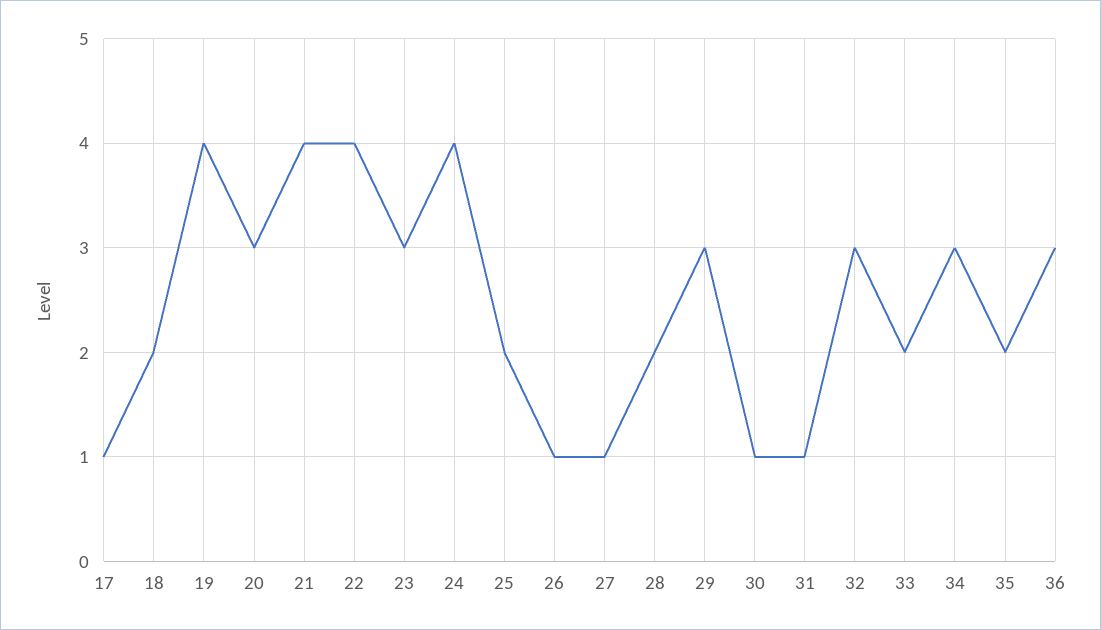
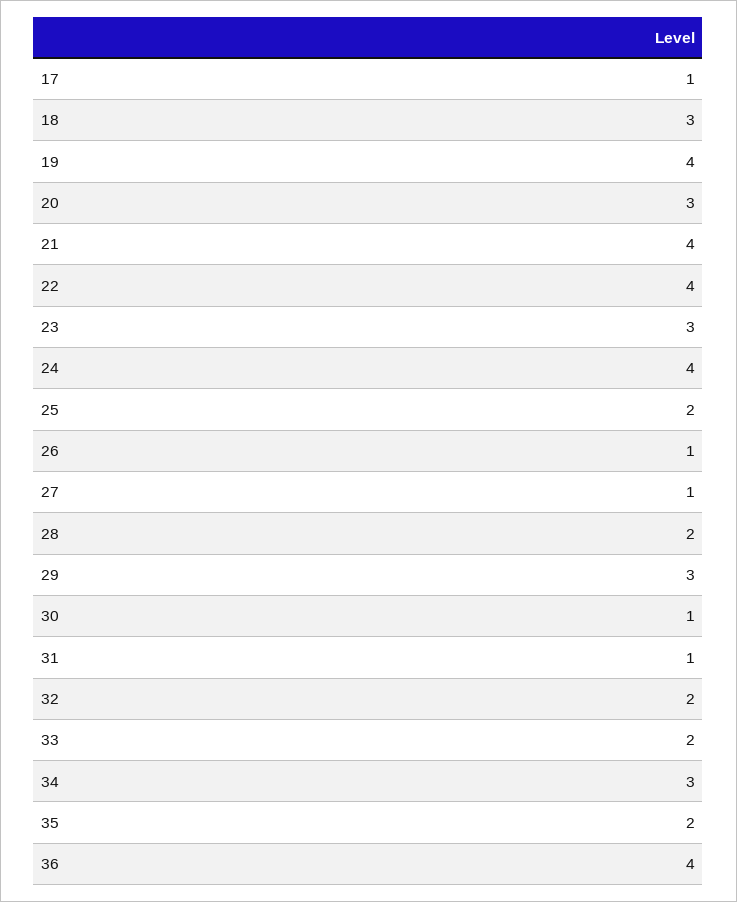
  {
    "17": 1,
-   "18": 2,
+   "18": 3,
    "19": 4,
    "20": 3,
    "21": 4,
    "22": 4,
    "23": 3,
    "24": 4,
    "25": 2,
    "26": 1,
    "27": 1,
    "28": 2,
    "29": 3,
    "30": 1,
    "31": 1,
-   "32": 3,
+   "32": 2,
    "33": 2,
    "34": 3,
    "35": 2,
-   "36": 3
+   "36": 4
  }

